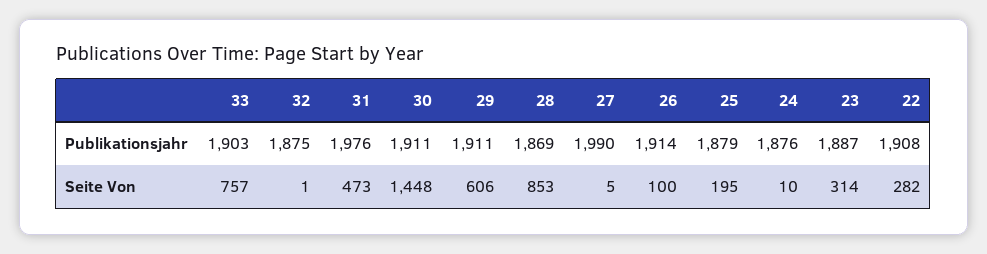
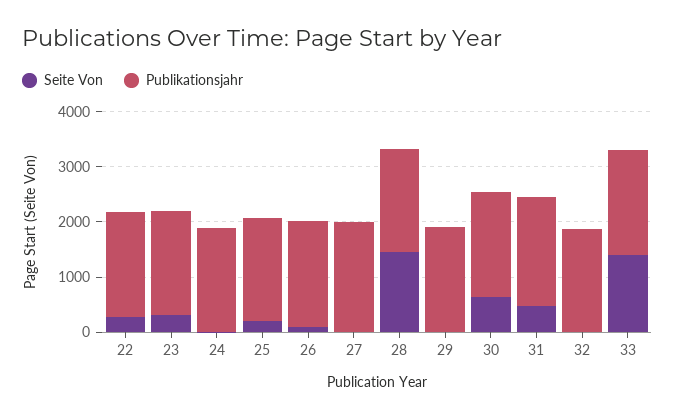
  {
    "Publikationsjahr": {
      "33": 1903,
      "32": 1875,
      "31": 1976,
      "30": 1911,
      "29": 1911,
      "28": 1869,
      "27": 1990,
      "26": 1914,
      "25": 1879,
      "24": 1876,
      "23": 1887,
      "22": 1908
    },
    "Seite Von": {
-     "33": 757,
+     "33": 1400,
      "32": 1,
      "31": 473,
-     "30": 1448,
+     "30": 600,
-     "29": 606,
+     "29": 0,
-     "28": 853,
+     "28": 1400,
      "27": 5,
      "26": 100,
      "25": 195,
      "24": 10,
      "23": 314,
      "22": 282
    }
  }

